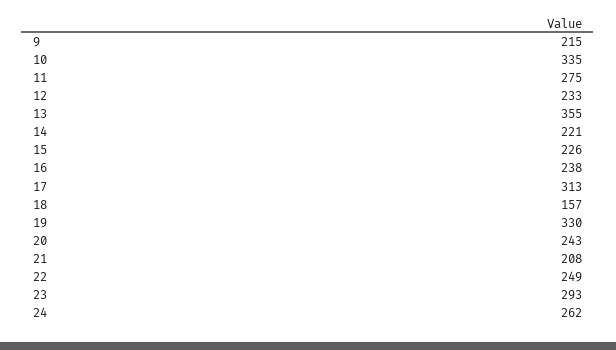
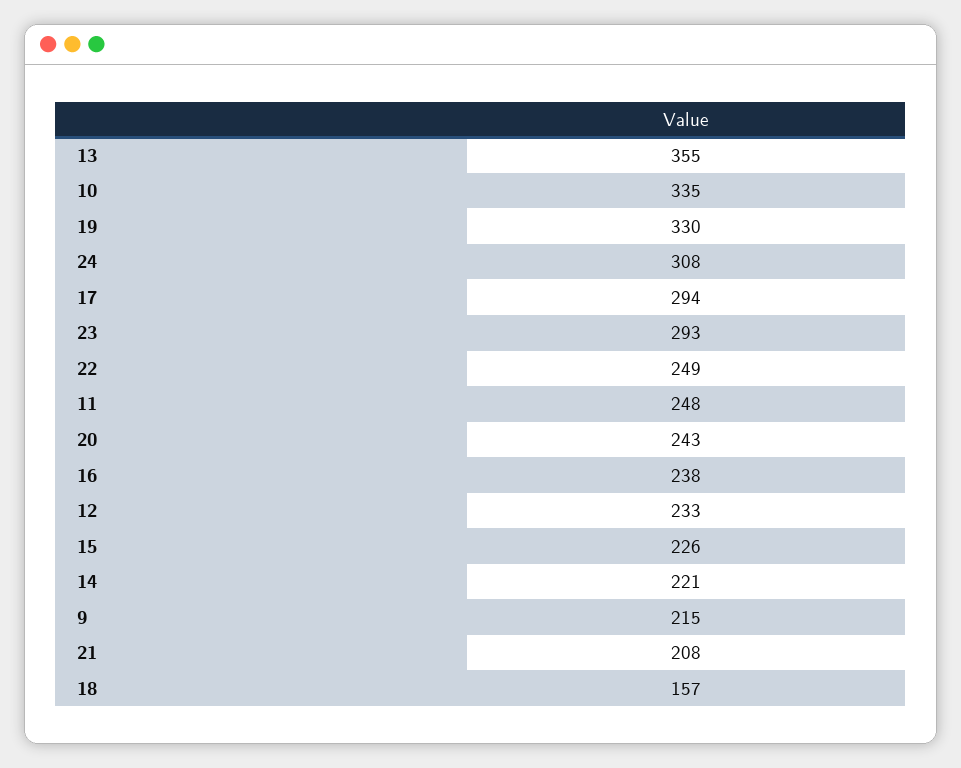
  {
    "9": 215,
    "10": 335,
-   "11": 275,
+   "11": 248,
    "12": 233,
    "13": 355,
    "14": 221,
    "15": 226,
    "16": 238,
-   "17": 313,
+   "17": 294,
    "18": 157,
    "19": 330,
    "20": 243,
    "21": 208,
    "22": 249,
    "23": 293,
-   "24": 262
+   "24": 308
  }

